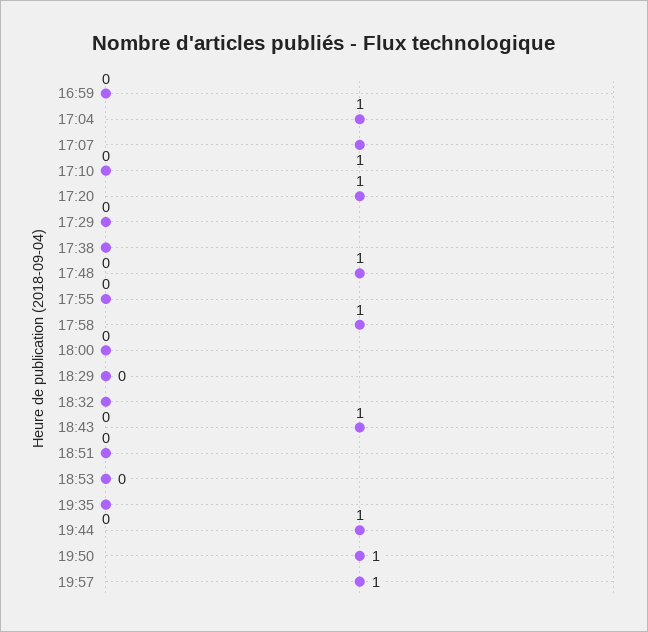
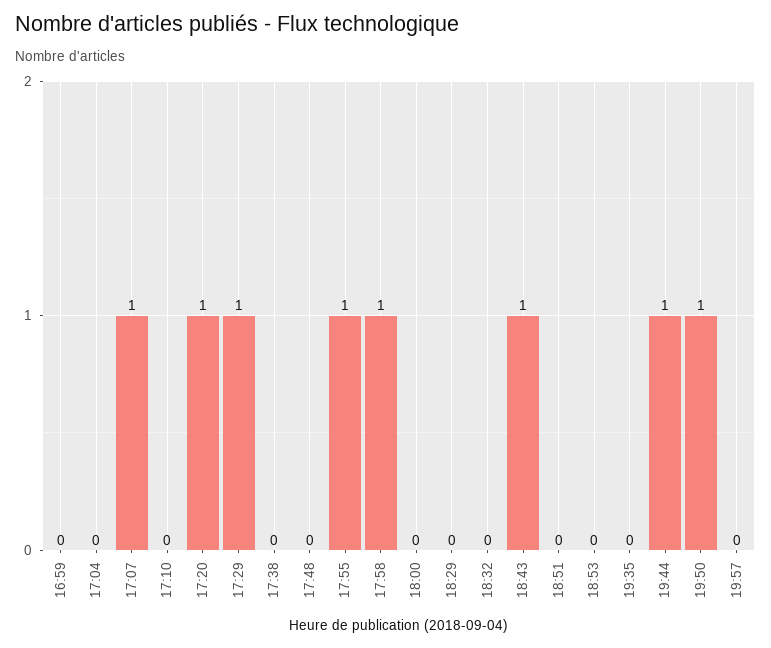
  {
    "16:59": 0,
-   "17:04": 1,
+   "17:04": 0,
    "17:07": 1,
    "17:10": 0,
    "17:20": 1,
-   "17:29": 0,
+   "17:29": 1,
    "17:38": 0,
-   "17:48": 1,
+   "17:48": 0,
-   "17:55": 0,
+   "17:55": 1,
    "17:58": 1,
    "18:00": 0,
    "18:29": 0,
    "18:32": 0,
    "18:43": 1,
    "18:51": 0,
    "18:53": 0,
    "19:35": 0,
    "19:44": 1,
    "19:50": 1,
-   "19:57": 1
+   "19:57": 0
  }

